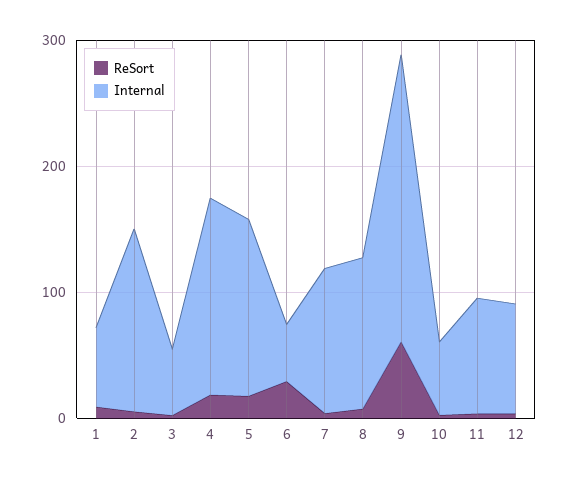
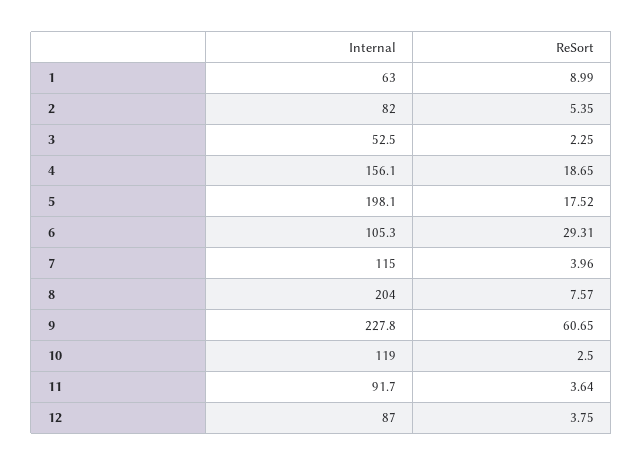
  {
    "ReSort": {
      "1": 8.99,
      "2": 5.35,
      "3": 2.25,
      "4": 18.65,
      "5": 17.52,
      "6": 29.31,
      "7": 3.96,
      "8": 7.57,
      "9": 60.65,
      "10": 2.5,
      "11": 3.64,
      "12": 3.75
    },
    "Internal": {
      "1": 63,
-     "2": 140,
+     "2": 82,
      "3": 52.5,
      "4": 156.1,
-     "5": 140,
+     "5": 198.1,
-     "6": 40,
+     "6": 105.3,
      "7": 115,
-     "8": 120,
+     "8": 204,
      "9": 227.8,
-     "10": 60,
+     "10": 119,
      "11": 91.7,
      "12": 87
    }
  }

